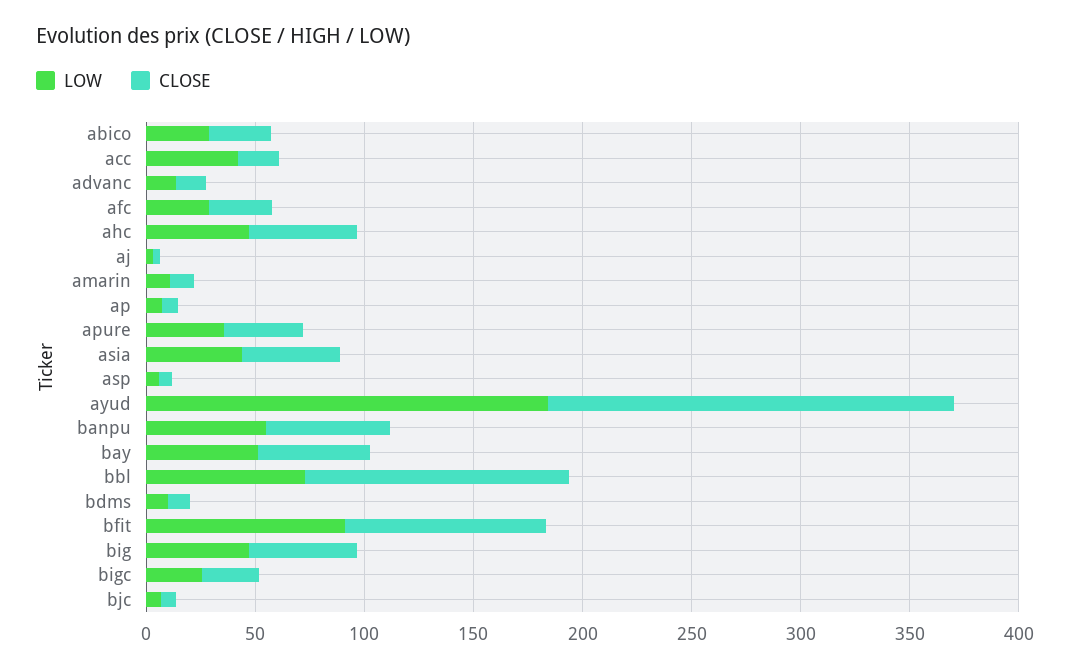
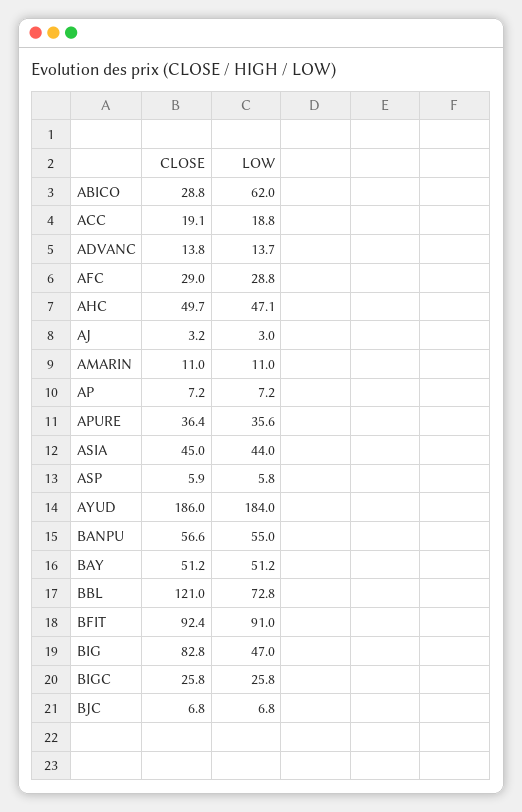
  {
    "LOW": {
-     "abico": 30,
+     "abico": 62,
-     "acc": 40,
+     "acc": 18.8,
      "advanc": 13.7,
      "afc": 28.8,
      "ahc": 47.1,
      "aj": 3,
      "amarin": 11,
      "ap": 7.2,
      "apure": 35.6,
      "asia": 44,
      "asp": 5.8,
      "ayud": 184,
      "banpu": 55,
      "bay": 51.2,
      "bbl": 72.8,
-     "bdms": 10,
      "bfit": 91,
      "big": 47,
      "bigc": 25.8,
      "bjc": 6.8
    },
    "CLOSE": {
      "abico": 28.8,
      "acc": 19.1,
      "advanc": 13.8,
      "afc": 29,
      "ahc": 49.7,
      "aj": 3.2,
      "amarin": 11,
      "ap": 7.2,
      "apure": 36.4,
      "asia": 45,
      "asp": 5.9,
      "ayud": 186,
      "banpu": 56.6,
      "bay": 51.2,
      "bbl": 121,
-     "bdms": 10,
      "bfit": 92.4,
-     "big": 50,
+     "big": 82.8,
      "bigc": 25.8,
      "bjc": 6.8
    }
  }

